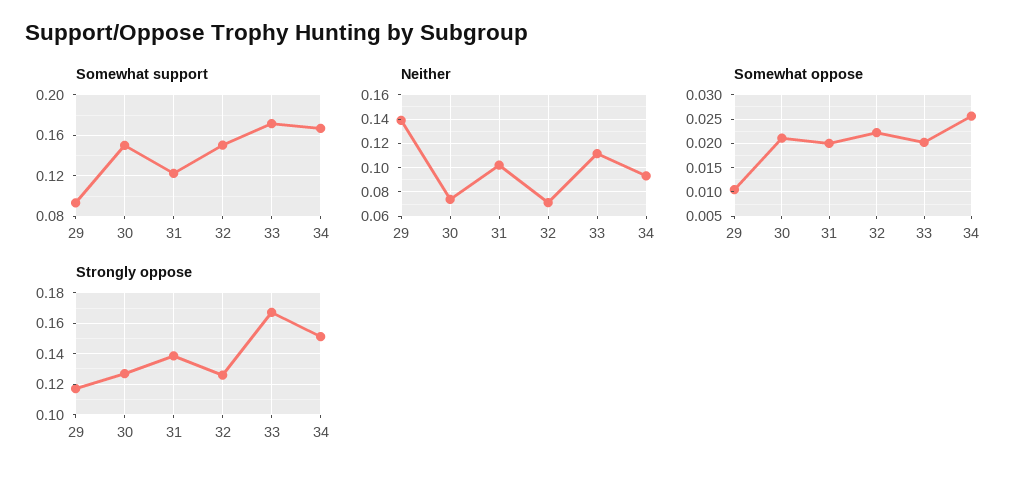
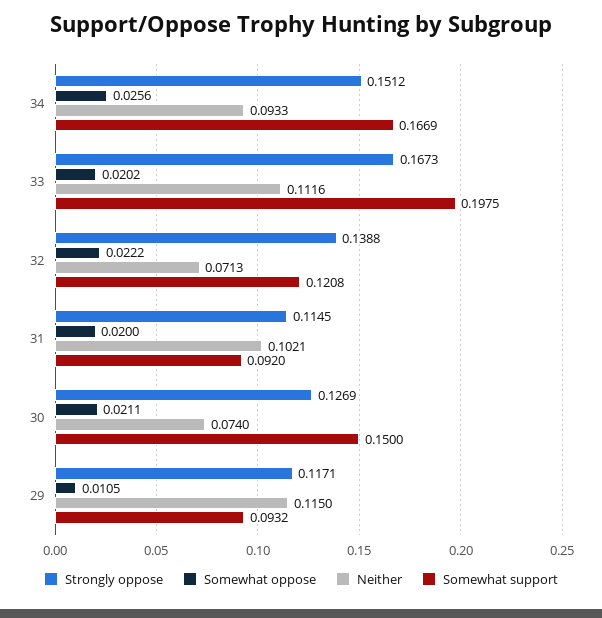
  {
    "Somewhat support": {
      "29": 0.0932,
      "30": 0.15,
-     "31": 0.12,
+     "31": 0.092,
-     "32": 0.15,
+     "32": 0.1208,
-     "33": 0.17,
+     "33": 0.1975,
      "34": 0.1669
    },
    "Neither": {
-     "29": 0.14,
+     "29": 0.115,
      "30": 0.074,
      "31": 0.1021,
      "32": 0.0713,
      "33": 0.1116,
      "34": 0.0933
    },
    "Somewhat oppose": {
      "29": 0.0105,
      "30": 0.0211,
      "31": 0.02,
      "32": 0.0222,
      "33": 0.0202,
      "34": 0.0256
    },
    "Strongly oppose": {
      "29": 0.1171,
      "30": 0.1269,
-     "31": 0.14,
+     "31": 0.1145,
-     "32": 0.125,
+     "32": 0.1388,
      "33": 0.1673,
      "34": 0.1512
    }
  }

